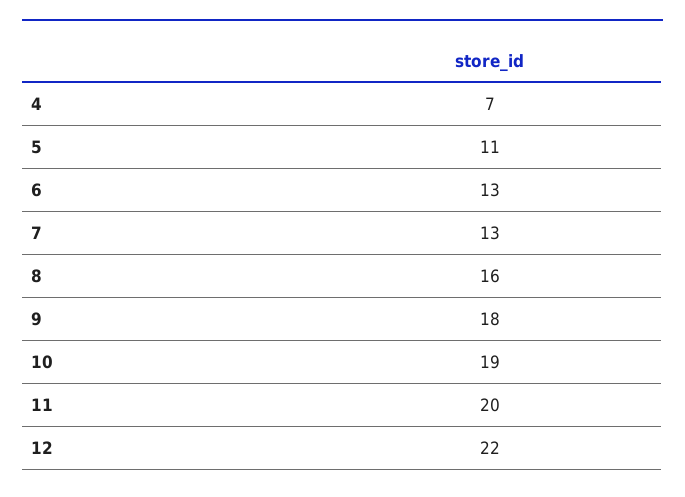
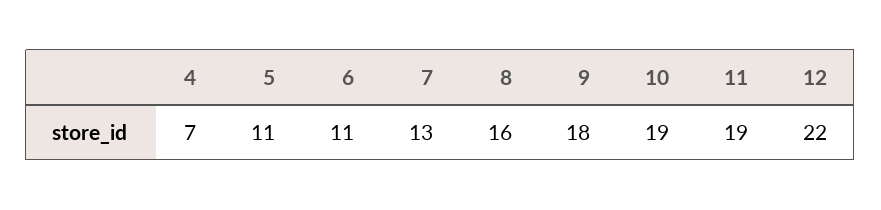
  {
    "4": 7,
    "5": 11,
-   "6": 13,
+   "6": 11,
    "7": 13,
    "8": 16,
    "9": 18,
    "10": 19,
-   "11": 20,
+   "11": 19,
    "12": 22
  }

